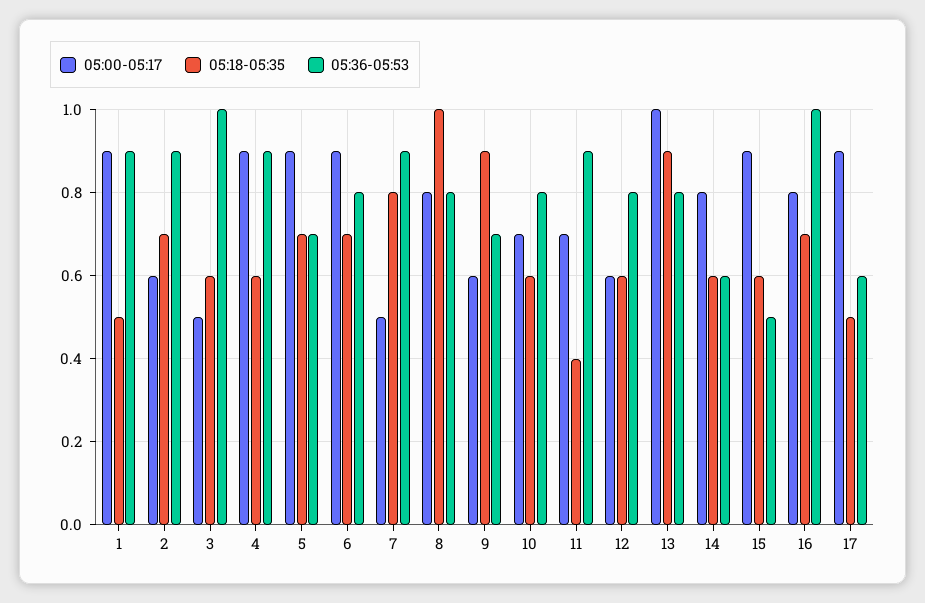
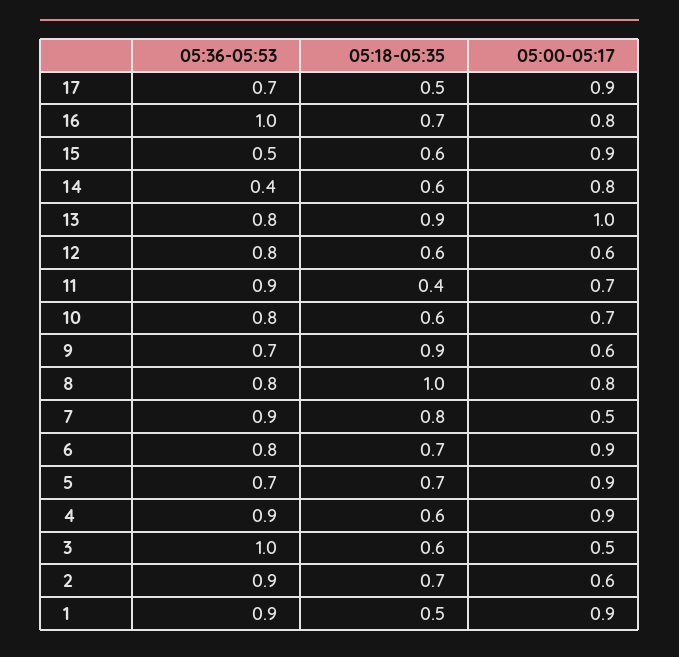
  {
    "05:00-05:17": {
      "1": 0.9,
      "2": 0.6,
      "3": 0.5,
      "4": 0.9,
      "5": 0.9,
      "6": 0.9,
      "7": 0.5,
      "8": 0.8,
      "9": 0.6,
      "10": 0.7,
      "11": 0.7,
      "12": 0.6,
      "13": 1,
      "14": 0.8,
      "15": 0.9,
      "16": 0.8,
      "17": 0.9
    },
    "05:18-05:35": {
      "1": 0.5,
      "2": 0.7,
      "3": 0.6,
      "4": 0.6,
      "5": 0.7,
      "6": 0.7,
      "7": 0.8,
      "8": 1,
      "9": 0.9,
      "10": 0.6,
      "11": 0.4,
      "12": 0.6,
      "13": 0.9,
      "14": 0.6,
      "15": 0.6,
      "16": 0.7,
      "17": 0.5
    },
    "05:36-05:53": {
      "1": 0.9,
      "2": 0.9,
      "3": 1,
      "4": 0.9,
      "5": 0.7,
      "6": 0.8,
      "7": 0.9,
      "8": 0.8,
      "9": 0.7,
      "10": 0.8,
      "11": 0.9,
      "12": 0.8,
      "13": 0.8,
-     "14": 0.6,
+     "14": 0.4,
      "15": 0.5,
      "16": 1,
-     "17": 0.6
+     "17": 0.7
    }
  }

